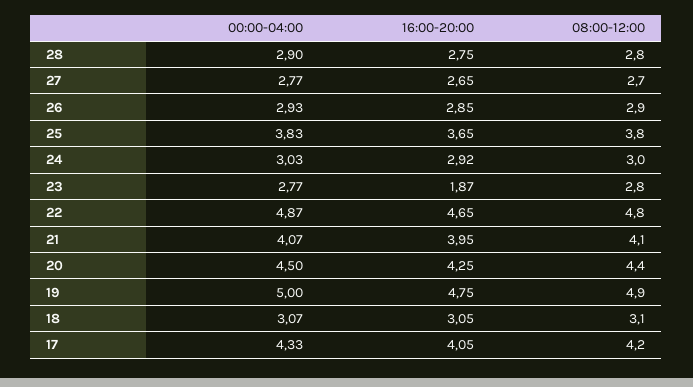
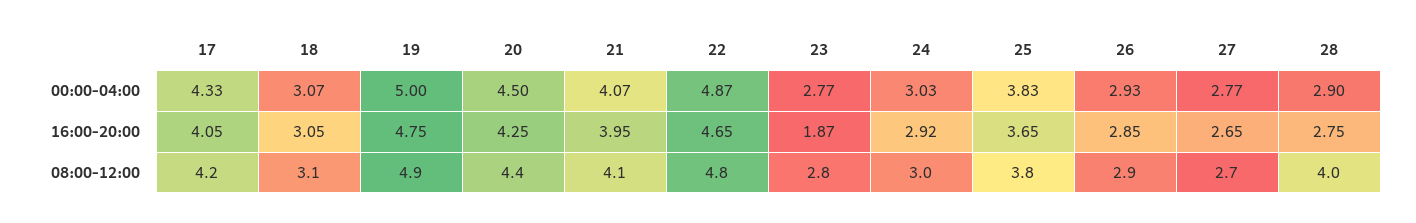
  {
    "00:00-04:00": {
      "28": 2.9,
      "27": 2.77,
      "26": 2.93,
      "25": 3.83,
      "24": 3.03,
      "23": 2.77,
      "22": 4.87,
      "21": 4.07,
      "20": 4.5,
      "19": 5,
      "18": 3.07,
      "17": 4.33
    },
    "16:00-20:00": {
      "28": 2.75,
      "27": 2.65,
      "26": 2.85,
      "25": 3.65,
      "24": 2.92,
      "23": 1.87,
      "22": 4.65,
      "21": 3.95,
      "20": 4.25,
      "19": 4.75,
      "18": 3.05,
      "17": 4.05
    },
    "08:00-12:00": {
-     "28": 2.8,
+     "28": 4,
      "27": 2.7,
      "26": 2.9,
      "25": 3.8,
      "24": 3,
      "23": 2.8,
      "22": 4.8,
      "21": 4.1,
      "20": 4.4,
      "19": 4.9,
      "18": 3.1,
      "17": 4.2
    }
  }

